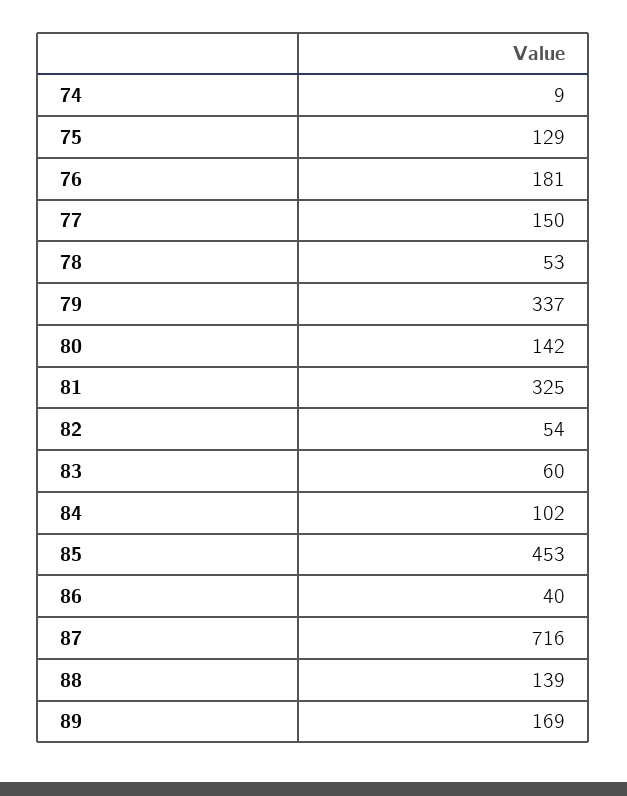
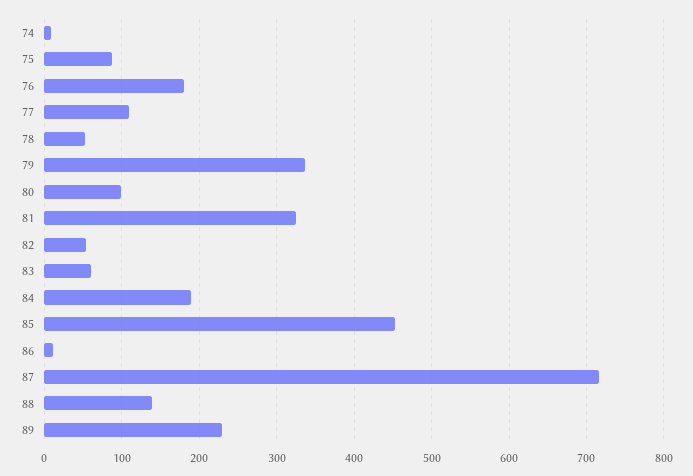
  {
    "74": 9,
-   "75": 129,
+   "75": 90,
    "76": 181,
-   "77": 150,
+   "77": 110,
    "78": 53,
    "79": 337,
-   "80": 142,
+   "80": 100,
    "81": 325,
    "82": 54,
    "83": 60,
-   "84": 102,
+   "84": 190,
    "85": 453,
-   "86": 40,
+   "86": 10,
    "87": 716,
    "88": 139,
-   "89": 169
+   "89": 230
  }

